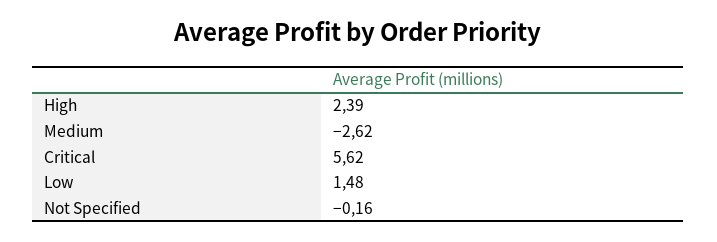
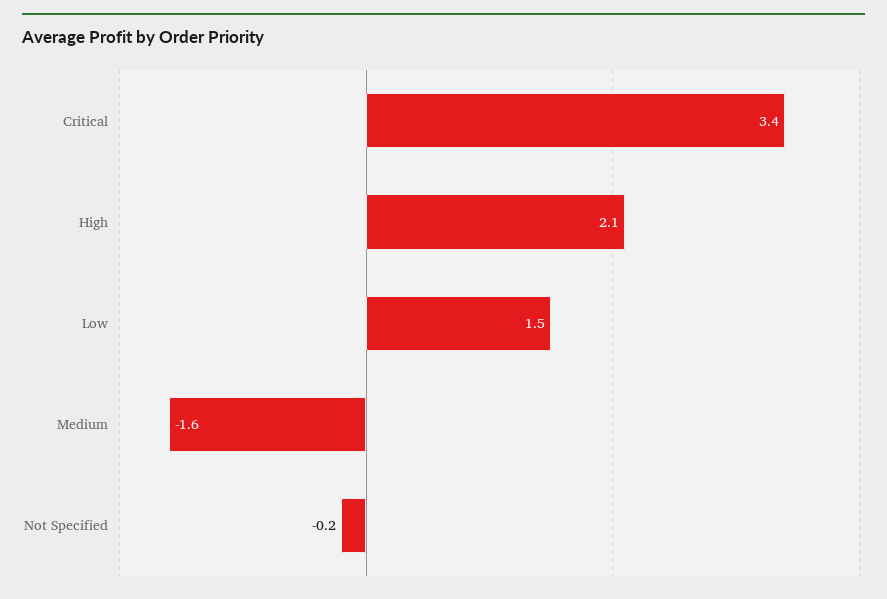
  {
-   "High": 2.39,
+   "High": 2.1,
-   "Medium": -2.62,
+   "Medium": -1.6,
-   "Critical": 5.62,
+   "Critical": 3.4,
    "Low": 1.48,
    "Not Specified": -0.16
  }

